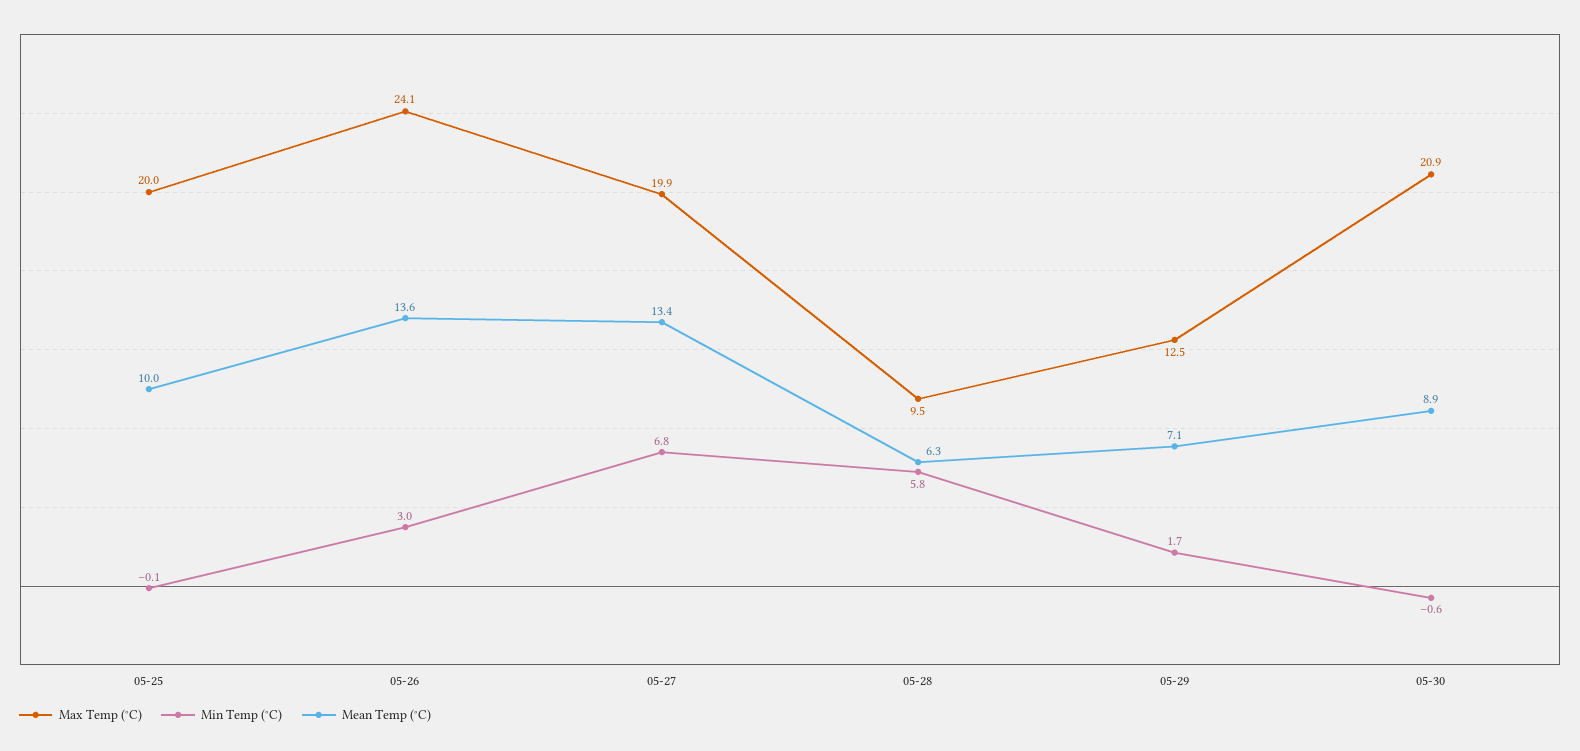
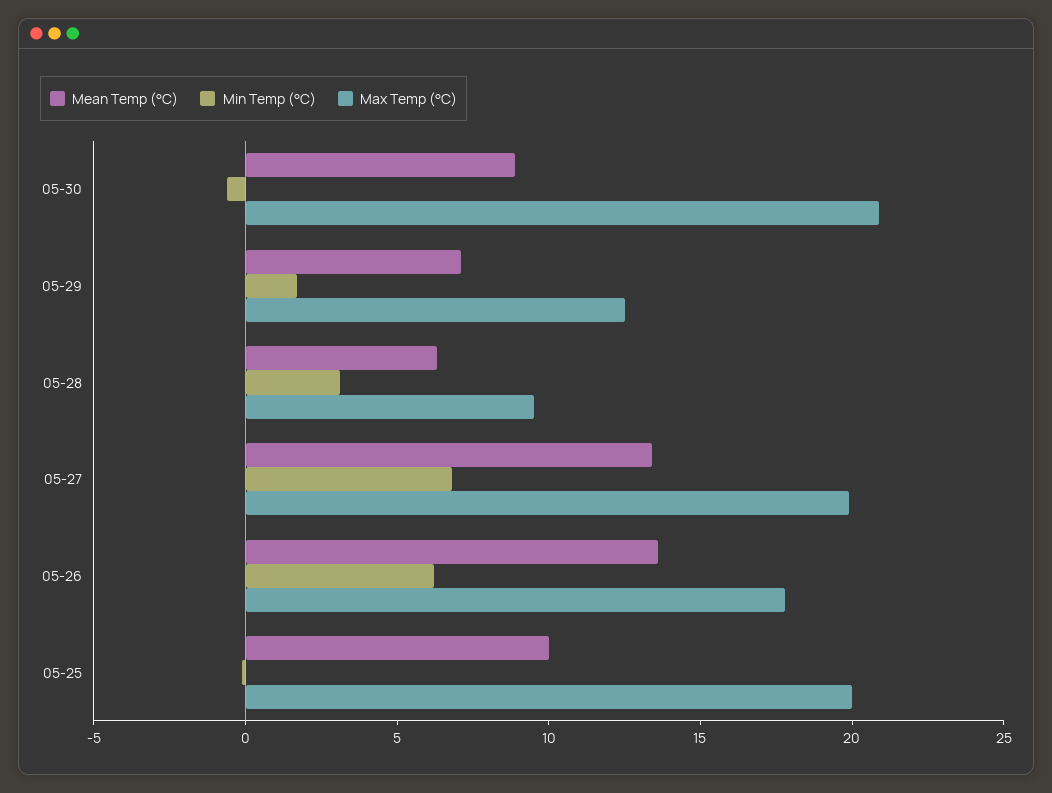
  {
    "Max Temp (°C)": {
      "05-25": 20,
-     "05-26": 24.1,
+     "05-26": 18,
      "05-27": 19.9,
      "05-28": 9.5,
      "05-29": 12.5,
      "05-30": 20.9
    },
    "Min Temp (°C)": {
      "05-25": -0.1,
-     "05-26": 3,
+     "05-26": 6,
      "05-27": 6.8,
-     "05-28": 5.8,
+     "05-28": 3,
      "05-29": 1.7,
      "05-30": -0.6
    },
    "Mean Temp (°C)": {
      "05-25": 10,
      "05-26": 13.6,
      "05-27": 13.4,
      "05-28": 6.3,
      "05-29": 7.1,
      "05-30": 8.9
    }
  }

